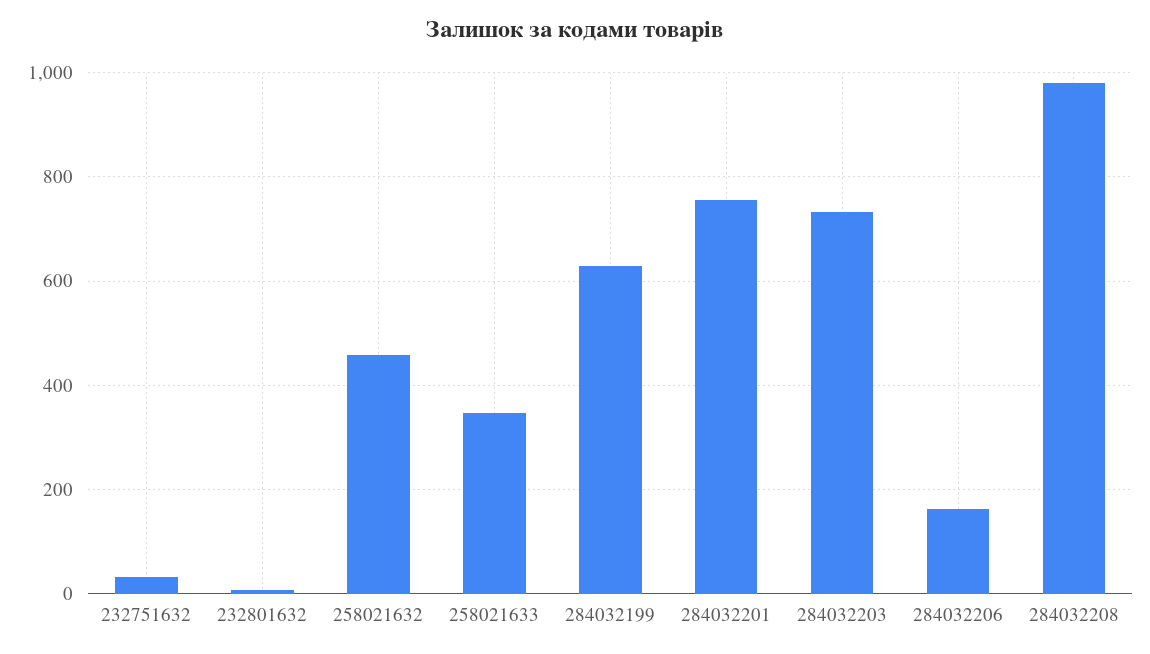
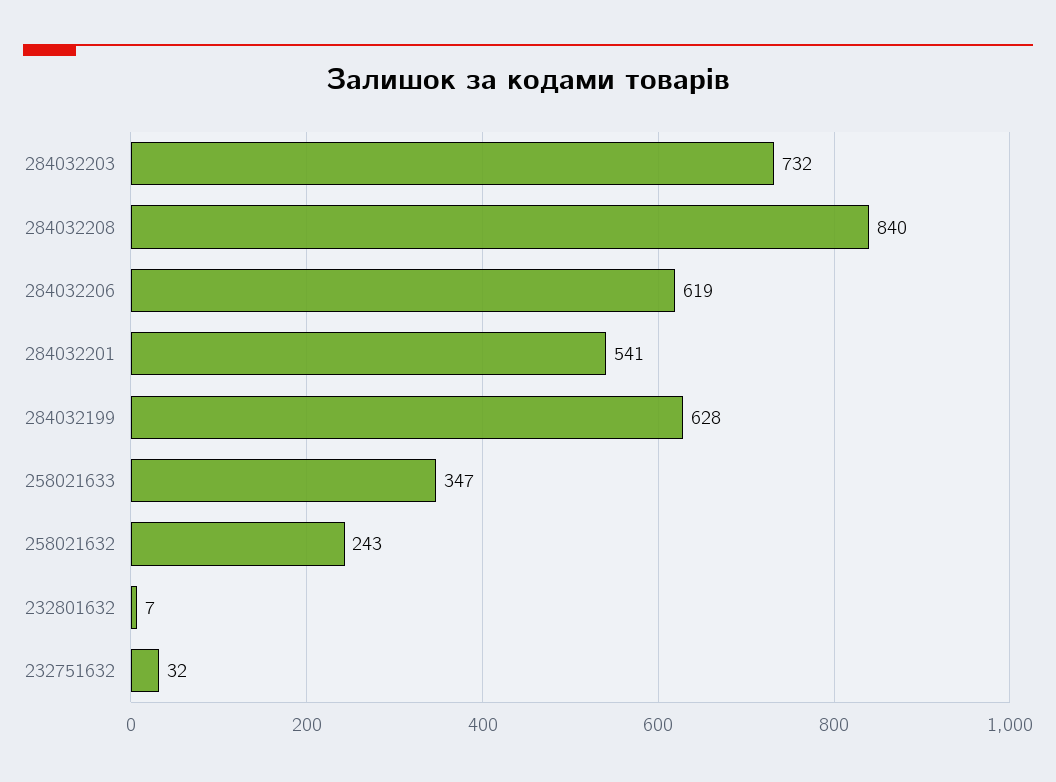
  {
    "232751632": 32,
    "232801632": 7,
-   "258021632": 460,
+   "258021632": 243,
    "258021633": 347,
    "284032199": 628,
-   "284032201": 760,
+   "284032201": 541,
    "284032203": 732,
-   "284032206": 160,
+   "284032206": 619,
-   "284032208": 980
+   "284032208": 840
  }

